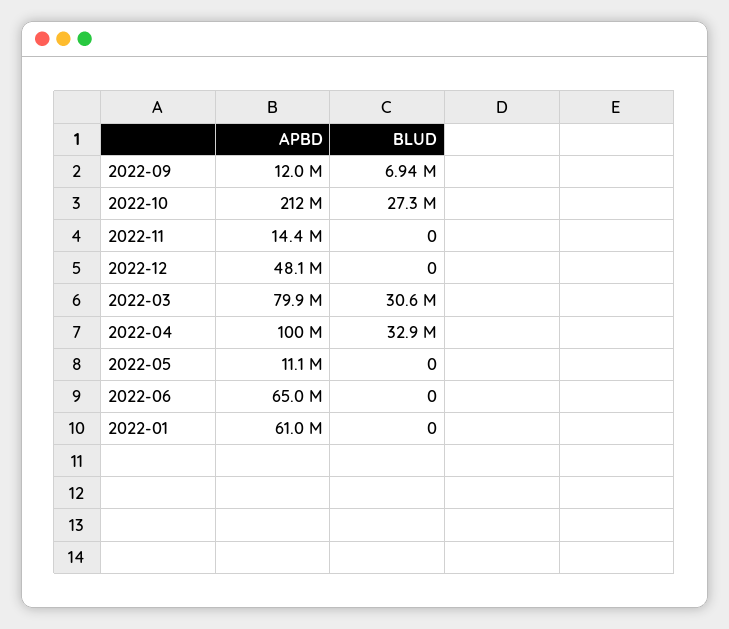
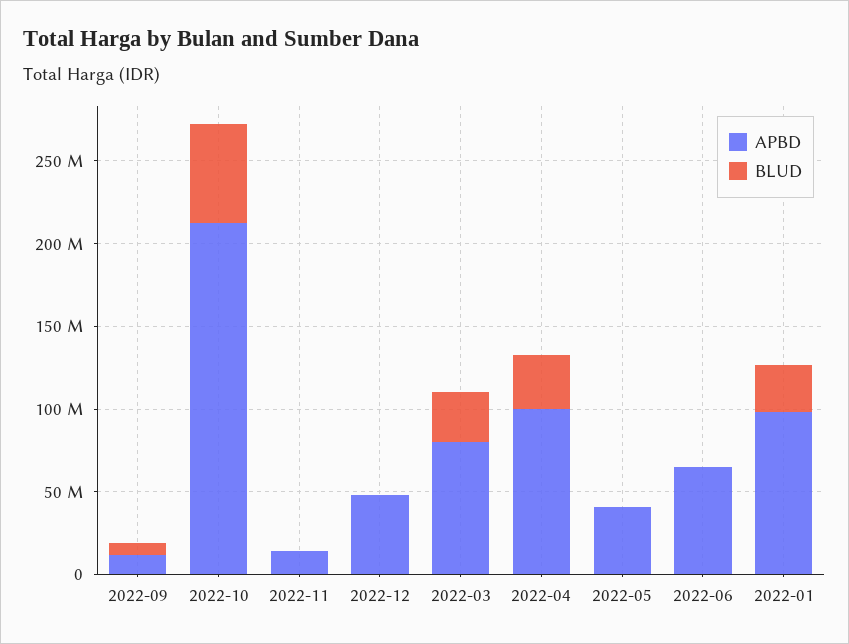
  {
    "APBD": {
      "2022-09": 12000000,
      "2022-10": 212000000,
      "2022-11": 14400000,
      "2022-12": 48100000,
      "2022-03": 79900000,
      "2022-04": 100000000,
-     "2022-05": 11100000,
+     "2022-05": 40000000,
      "2022-06": 65000000,
-     "2022-01": 61000000
+     "2022-01": 100000000
    },
    "BLUD": {
      "2022-09": 6940000,
-     "2022-10": 27300000,
+     "2022-10": 60000000,
      "2022-11": 0,
      "2022-12": 0,
      "2022-03": 30600000,
      "2022-04": 32900000,
      "2022-05": 0,
      "2022-06": 0,
-     "2022-01": 0
+     "2022-01": 30000000
    }
  }

